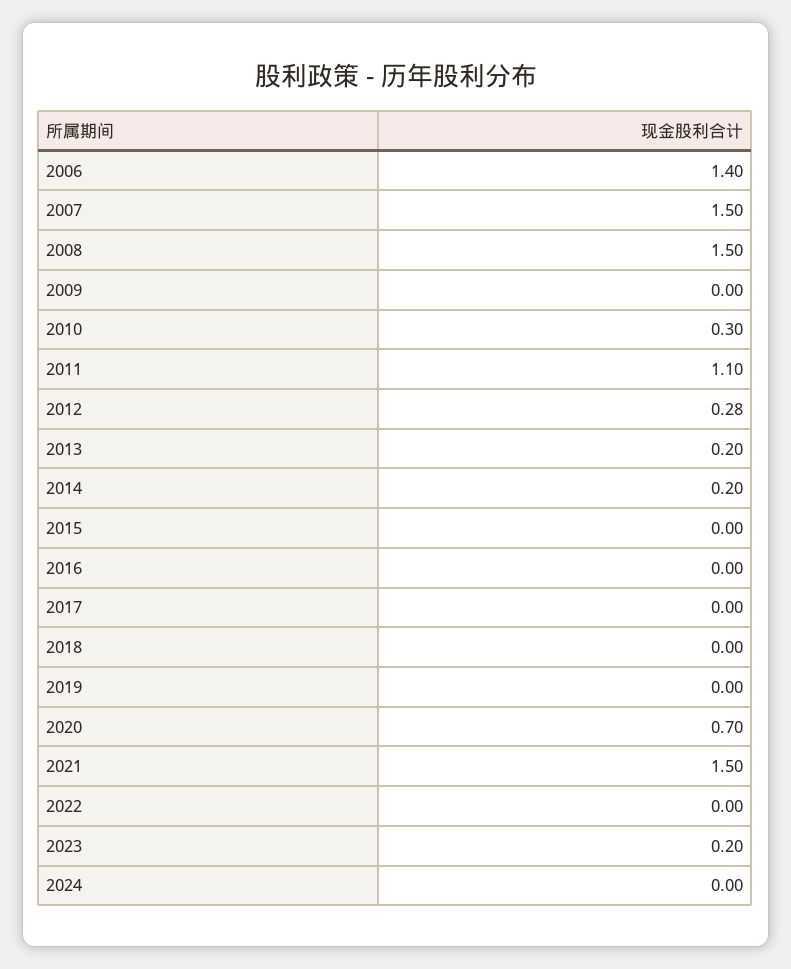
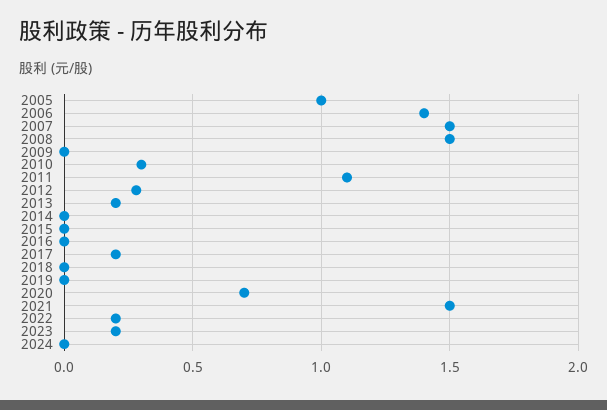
  {
    "2006": 1.4,
    "2007": 1.5,
    "2008": 1.5,
    "2009": 0,
    "2010": 0.3,
    "2011": 1.1,
    "2012": 0.28,
    "2013": 0.2,
-   "2014": 0.2,
+   "2014": 0,
    "2015": 0,
    "2016": 0,
-   "2017": 0,
+   "2017": 0.2,
    "2018": 0,
    "2019": 0,
    "2020": 0.7,
    "2021": 1.5,
-   "2022": 0,
+   "2022": 0.2,
    "2023": 0.2,
-   "2024": 0
+   "2024": 0,
+   "2005": 1
  }

